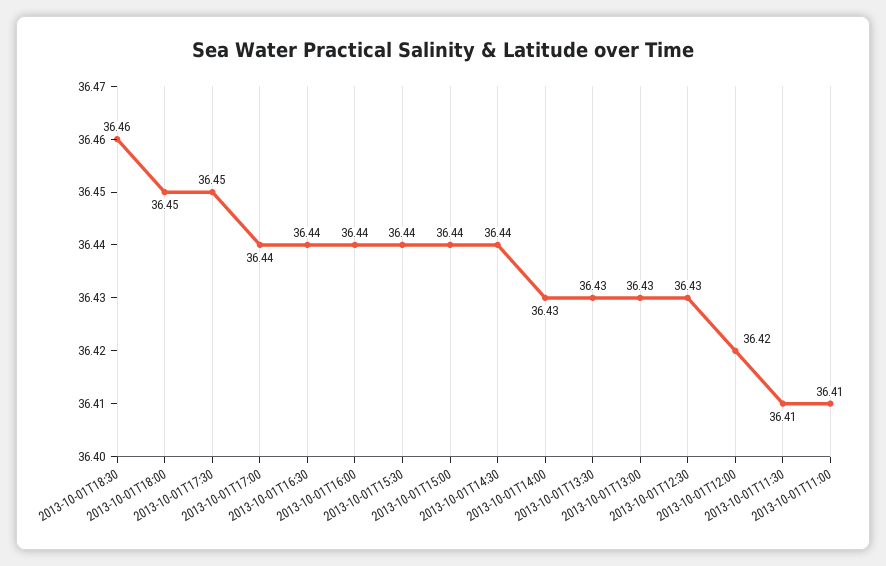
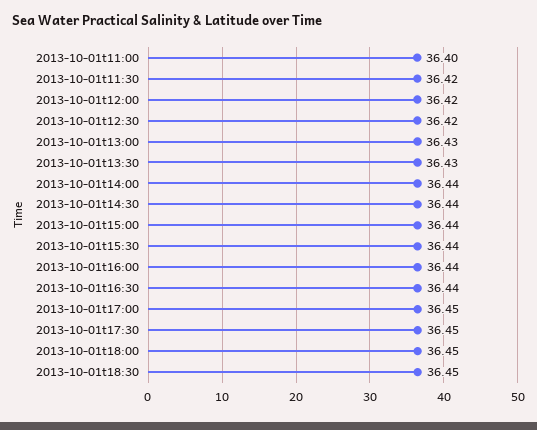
  {
-   "2013-10-01T18:30": 36.46,
+   "2013-10-01T18:30": 36.45,
    "2013-10-01T18:00": 36.45,
    "2013-10-01T17:30": 36.45,
-   "2013-10-01T17:00": 36.44,
+   "2013-10-01T17:00": 36.45,
    "2013-10-01T16:30": 36.44,
    "2013-10-01T16:00": 36.44,
    "2013-10-01T15:30": 36.44,
    "2013-10-01T15:00": 36.44,
    "2013-10-01T14:30": 36.44,
-   "2013-10-01T14:00": 36.43,
+   "2013-10-01T14:00": 36.44,
    "2013-10-01T13:30": 36.43,
    "2013-10-01T13:00": 36.43,
-   "2013-10-01T12:30": 36.43,
+   "2013-10-01T12:30": 36.42,
    "2013-10-01T12:00": 36.42,
-   "2013-10-01T11:30": 36.41,
+   "2013-10-01T11:30": 36.42,
-   "2013-10-01T11:00": 36.41
+   "2013-10-01T11:00": 36.4
  }

